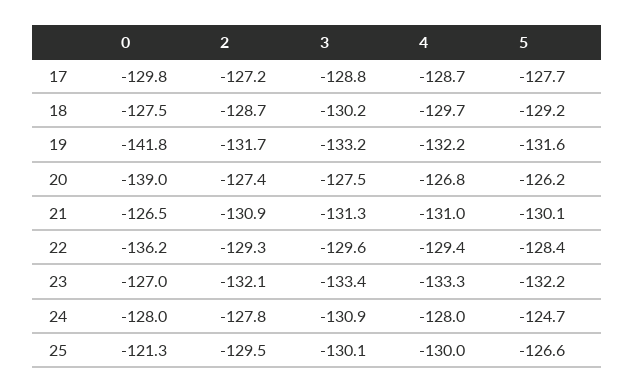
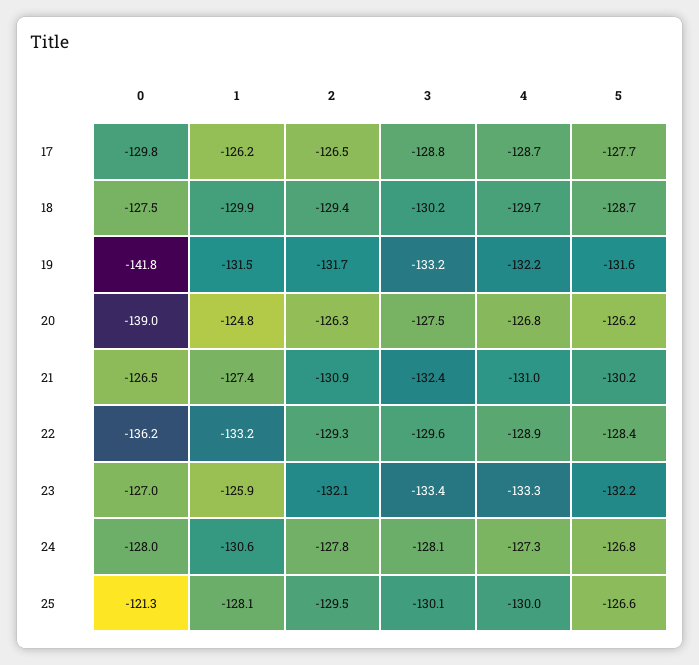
  {
    "0": {
      "17": -129.8,
      "18": -127.5,
      "19": -141.8,
      "20": -139,
      "21": -126.5,
      "22": -136.2,
      "23": -127,
      "24": -128,
      "25": -121.3
    },
    "2": {
-     "17": -127.2,
+     "17": -126.5,
-     "18": -128.7,
+     "18": -129.4,
      "19": -131.7,
-     "20": -127.4,
+     "20": -126.3,
      "21": -130.9,
      "22": -129.3,
      "23": -132.1,
      "24": -127.8,
      "25": -129.5
    },
    "3": {
      "17": -128.8,
      "18": -130.2,
      "19": -133.2,
      "20": -127.5,
-     "21": -131.3,
+     "21": -132.4,
      "22": -129.6,
      "23": -133.4,
-     "24": -130.9,
+     "24": -128.1,
      "25": -130.1
    },
    "4": {
      "17": -128.7,
      "18": -129.7,
      "19": -132.2,
      "20": -126.8,
      "21": -131,
-     "22": -129.4,
+     "22": -128.9,
      "23": -133.3,
-     "24": -128,
+     "24": -127.3,
      "25": -130
    },
    "5": {
      "17": -127.7,
-     "18": -129.2,
+     "18": -128.7,
      "19": -131.6,
      "20": -126.2,
-     "21": -130.1,
+     "21": -130.2,
      "22": -128.4,
      "23": -132.2,
-     "24": -124.7,
+     "24": -126.8,
      "25": -126.6
-   }
+   },
+   "1": {
+     "17": -126.2,
+     "18": -129.9,
+     "19": -131.5,
+     "20": -124.8,
+     "21": -127.4,
+     "22": -133.2,
+     "23": -125.9,
+     "24": -130.6,
+     "25": -128.1
+   }
  }

